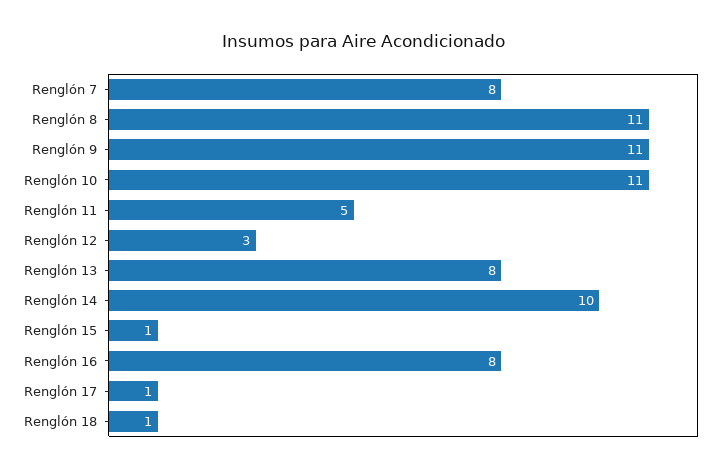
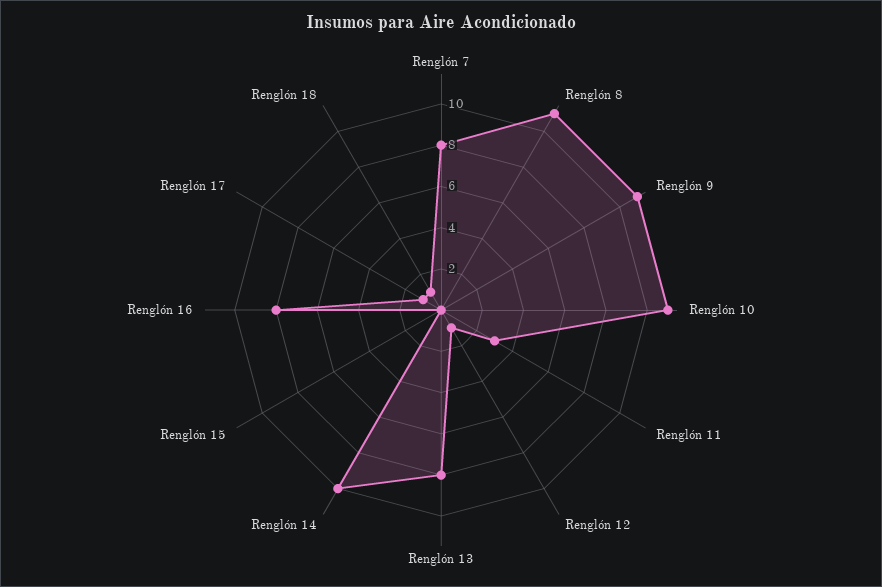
  {
    "Renglón 7": 8,
    "Renglón 8": 11,
    "Renglón 9": 11,
    "Renglón 10": 11,
-   "Renglón 11": 5,
+   "Renglón 11": 3,
-   "Renglón 12": 3,
+   "Renglón 12": 1,
    "Renglón 13": 8,
    "Renglón 14": 10,
-   "Renglón 15": 1,
+   "Renglón 15": 0,
    "Renglón 16": 8,
    "Renglón 17": 1,
    "Renglón 18": 1
  }

